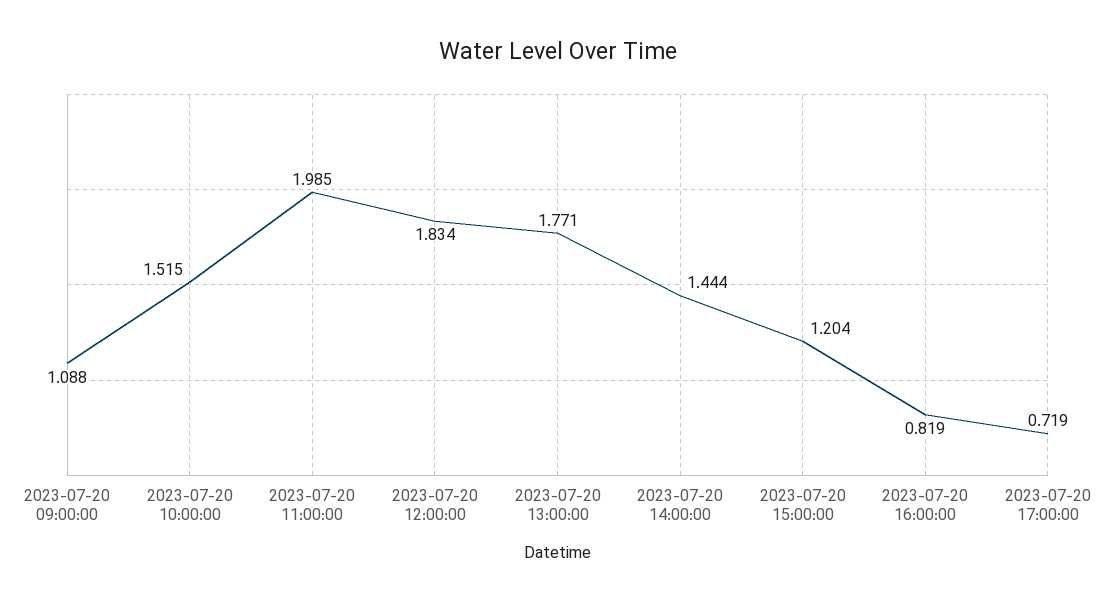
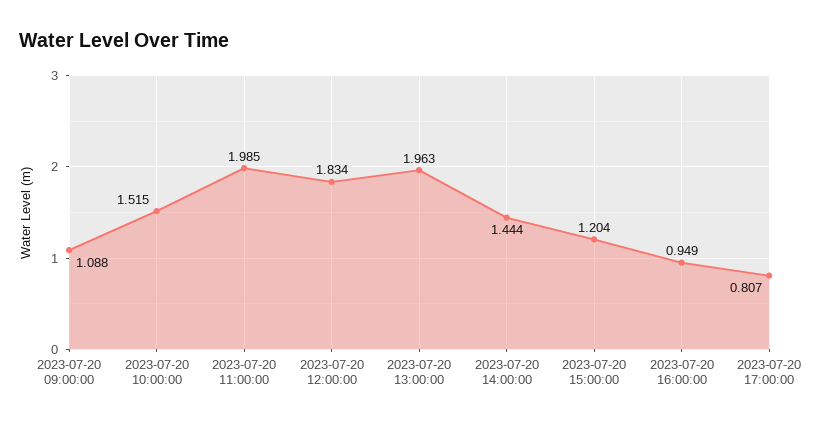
  {
    "2023-07-20 09:00:00": 1.088,
    "2023-07-20 10:00:00": 1.515,
    "2023-07-20 11:00:00": 1.985,
    "2023-07-20 12:00:00": 1.834,
-   "2023-07-20 13:00:00": 1.771,
+   "2023-07-20 13:00:00": 1.963,
    "2023-07-20 14:00:00": 1.444,
    "2023-07-20 15:00:00": 1.204,
-   "2023-07-20 16:00:00": 0.819,
+   "2023-07-20 16:00:00": 0.949,
-   "2023-07-20 17:00:00": 0.719
+   "2023-07-20 17:00:00": 0.807
  }

